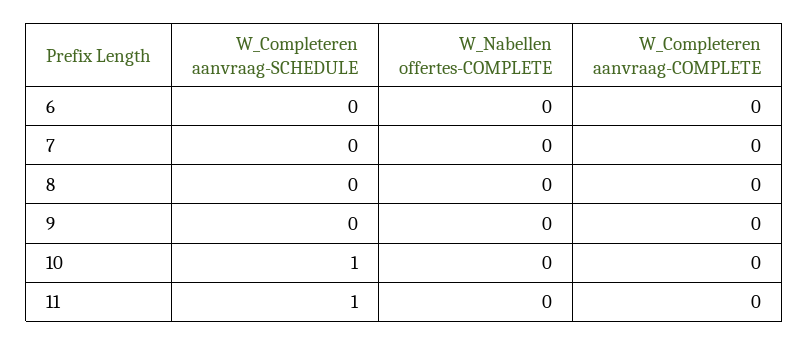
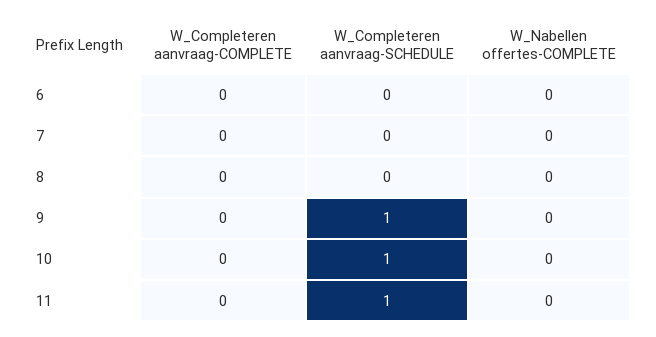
  {
    "W_Completeren aanvraag-SCHEDULE": {
      "6": 0,
      "7": 0,
      "8": 0,
-     "9": 0,
+     "9": 1,
      "10": 1,
      "11": 1
    },
    "W_Nabellen offertes-COMPLETE": {
      "6": 0,
      "7": 0,
      "8": 0,
      "9": 0,
      "10": 0,
      "11": 0
    },
    "W_Completeren aanvraag-COMPLETE": {
      "6": 0,
      "7": 0,
      "8": 0,
      "9": 0,
      "10": 0,
      "11": 0
    }
  }

